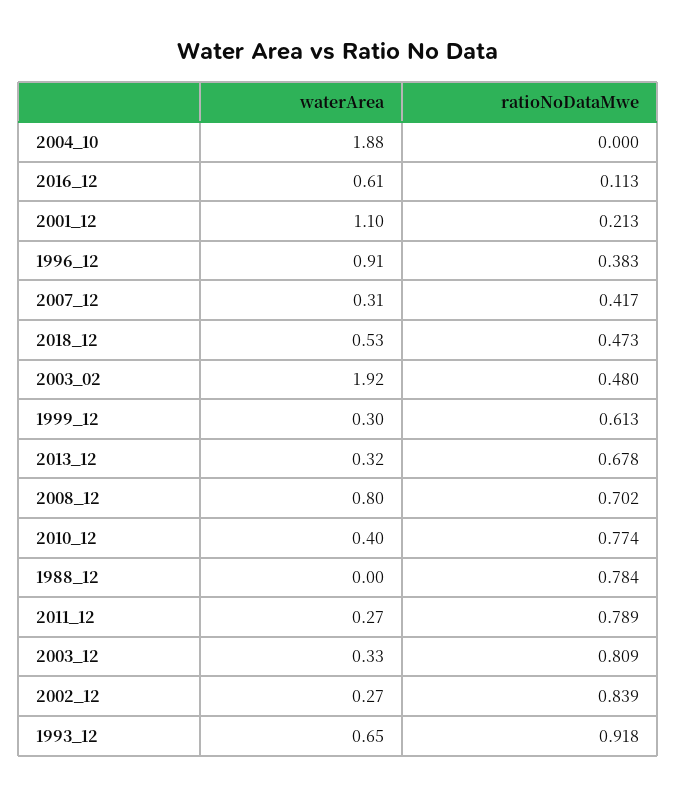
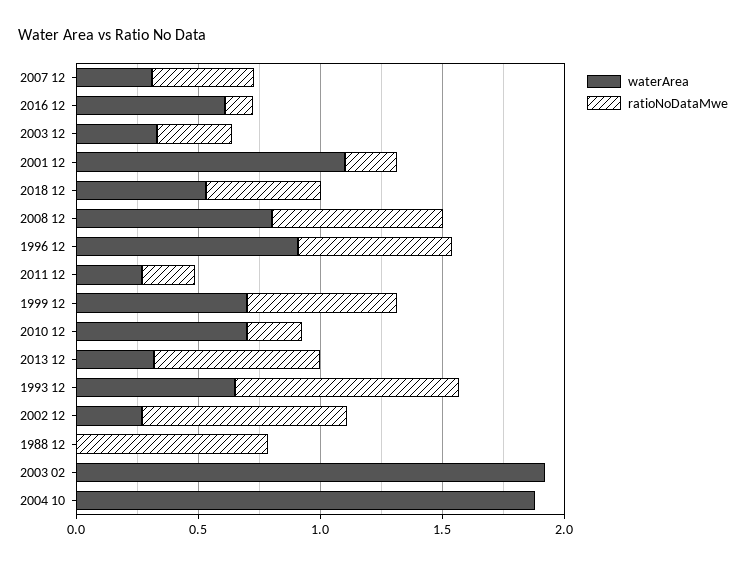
  {
    "waterArea": {
      "2004_10": 1.88,
      "2016_12": 0.61,
      "2001_12": 1.1,
      "1996_12": 0.91,
      "2007_12": 0.31,
      "2018_12": 0.53,
      "2003_02": 1.92,
-     "1999_12": 0.3,
+     "1999_12": 0.7,
      "2013_12": 0.32,
      "2008_12": 0.8,
-     "2010_12": 0.4,
+     "2010_12": 0.7,
      "1988_12": 0,
      "2011_12": 0.27,
      "2003_12": 0.33,
      "2002_12": 0.27,
      "1993_12": 0.65
    },
    "ratioNoDataMwe": {
      "2004_10": 0,
      "2016_12": 0.113,
      "2001_12": 0.213,
-     "1996_12": 0.383,
+     "1996_12": 0.6,
      "2007_12": 0.417,
      "2018_12": 0.473,
-     "2003_02": 0.48,
+     "2003_02": 0,
      "1999_12": 0.613,
      "2013_12": 0.678,
      "2008_12": 0.702,
-     "2010_12": 0.774,
+     "2010_12": 0.2,
      "1988_12": 0.784,
-     "2011_12": 0.789,
+     "2011_12": 0.2,
-     "2003_12": 0.809,
+     "2003_12": 0.3,
      "2002_12": 0.839,
      "1993_12": 0.918
    }
  }

